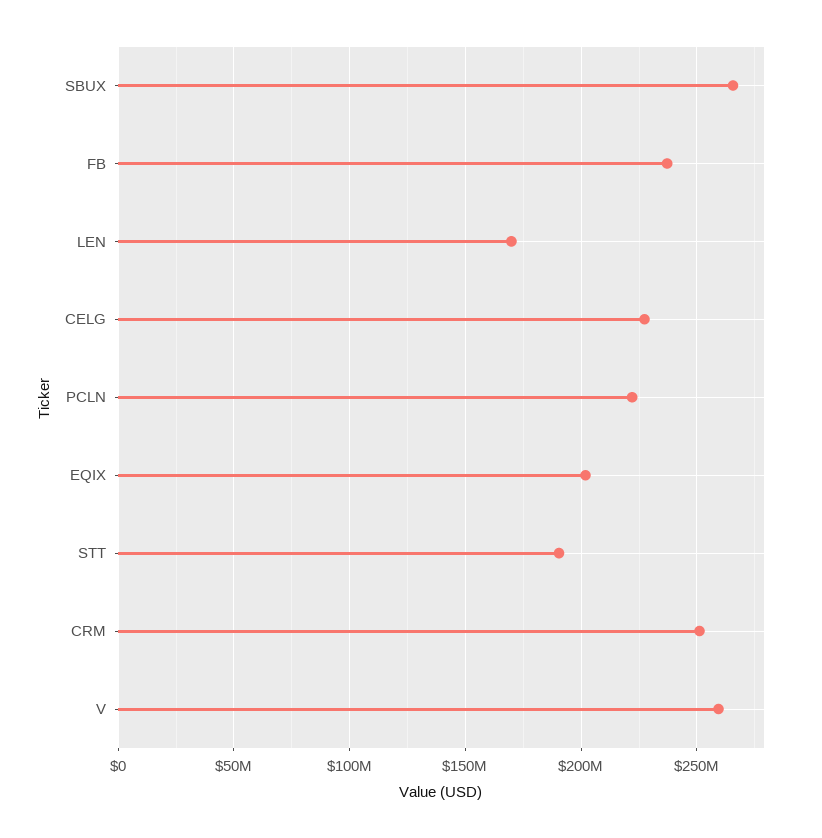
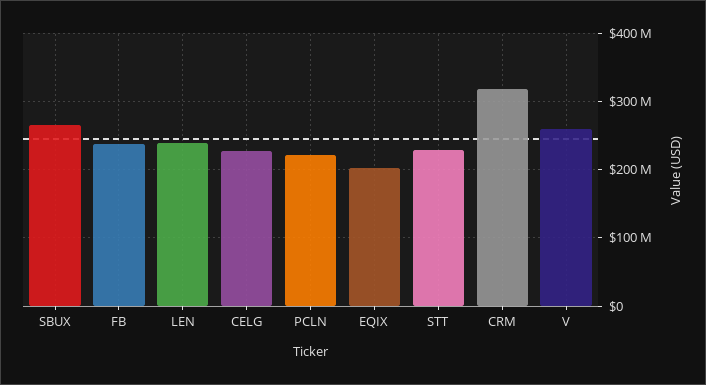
  {
    "SBUX": 265000000,
    "FB": 235000000,
-   "LEN": 170000000,
+   "LEN": 240000000,
    "CELG": 225000000,
    "PCLN": 220000000,
    "EQIX": 200000000,
-   "STT": 190000000,
+   "STT": 230000000,
-   "CRM": 250000000,
+   "CRM": 320000000,
    "V": 260000000
  }

